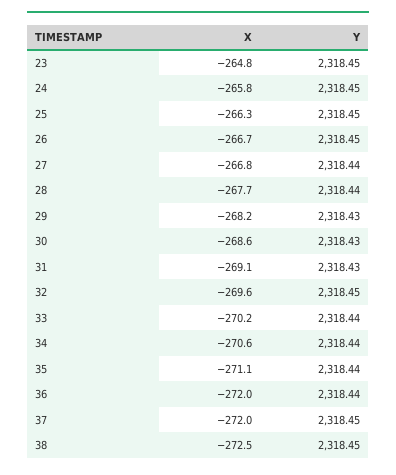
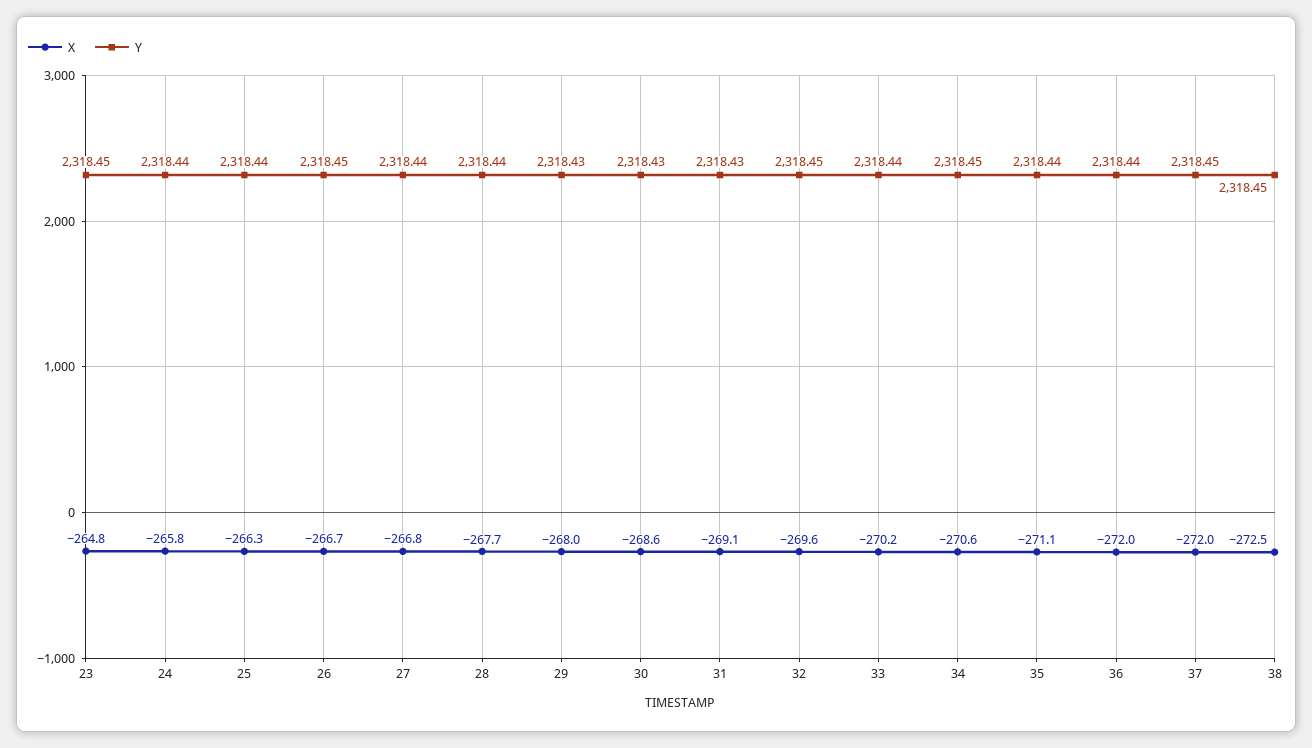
  {
    "X": {
      "23": -264.8,
      "24": -265.8,
      "25": -266.3,
      "26": -266.7,
      "27": -266.8,
      "28": -267.7,
-     "29": -268.2,
+     "29": -268,
      "30": -268.6,
      "31": -269.1,
      "32": -269.6,
      "33": -270.2,
      "34": -270.6,
      "35": -271.1,
      "36": -272,
      "37": -272,
      "38": -272.5
    },
    "Y": {
      "23": 2318.45,
-     "24": 2318.45,
+     "24": 2318.44,
-     "25": 2318.45,
+     "25": 2318.44,
      "26": 2318.45,
      "27": 2318.44,
      "28": 2318.44,
      "29": 2318.43,
      "30": 2318.43,
      "31": 2318.43,
      "32": 2318.45,
      "33": 2318.44,
-     "34": 2318.44,
+     "34": 2318.45,
      "35": 2318.44,
      "36": 2318.44,
      "37": 2318.45,
      "38": 2318.45
    }
  }

